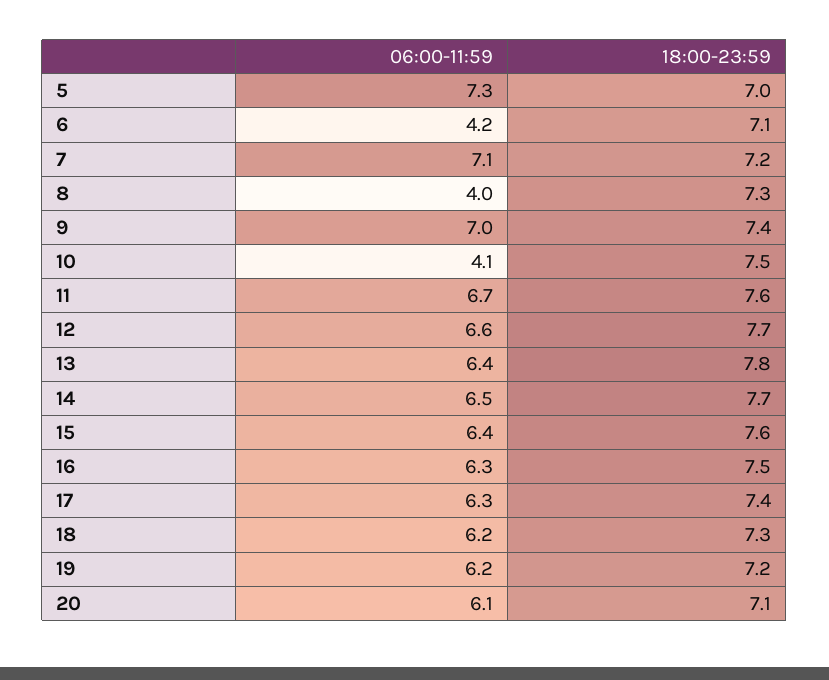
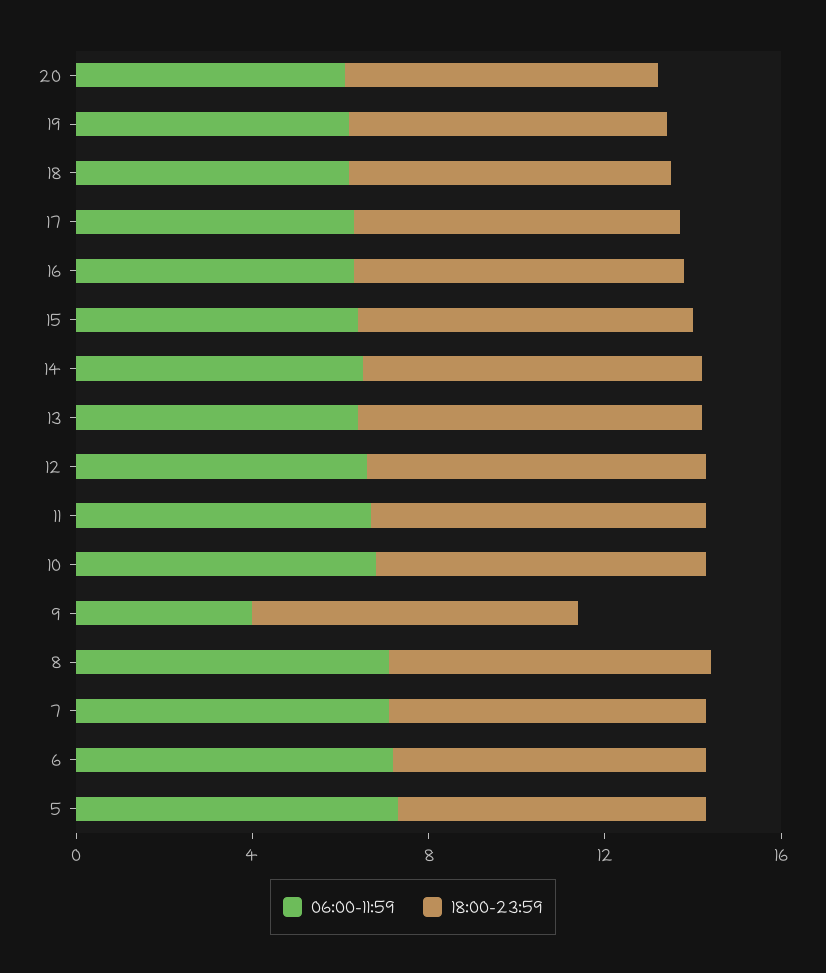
  {
    "06:00-11:59": {
      "5": 7.3,
-     "6": 4.2,
+     "6": 7,
      "7": 7.1,
-     "8": 4,
+     "8": 7,
-     "9": 7,
+     "9": 4,
-     "10": 4.1,
+     "10": 7,
      "11": 6.7,
      "12": 6.6,
      "13": 6.4,
      "14": 6.5,
      "15": 6.4,
      "16": 6.3,
      "17": 6.3,
      "18": 6.2,
      "19": 6.2,
      "20": 6.1
    },
    "18:00-23:59": {
      "5": 7,
      "6": 7.1,
      "7": 7.2,
      "8": 7.3,
      "9": 7.4,
      "10": 7.5,
      "11": 7.6,
      "12": 7.7,
      "13": 7.8,
      "14": 7.7,
      "15": 7.6,
      "16": 7.5,
      "17": 7.4,
      "18": 7.3,
      "19": 7.2,
      "20": 7.1
    }
  }

